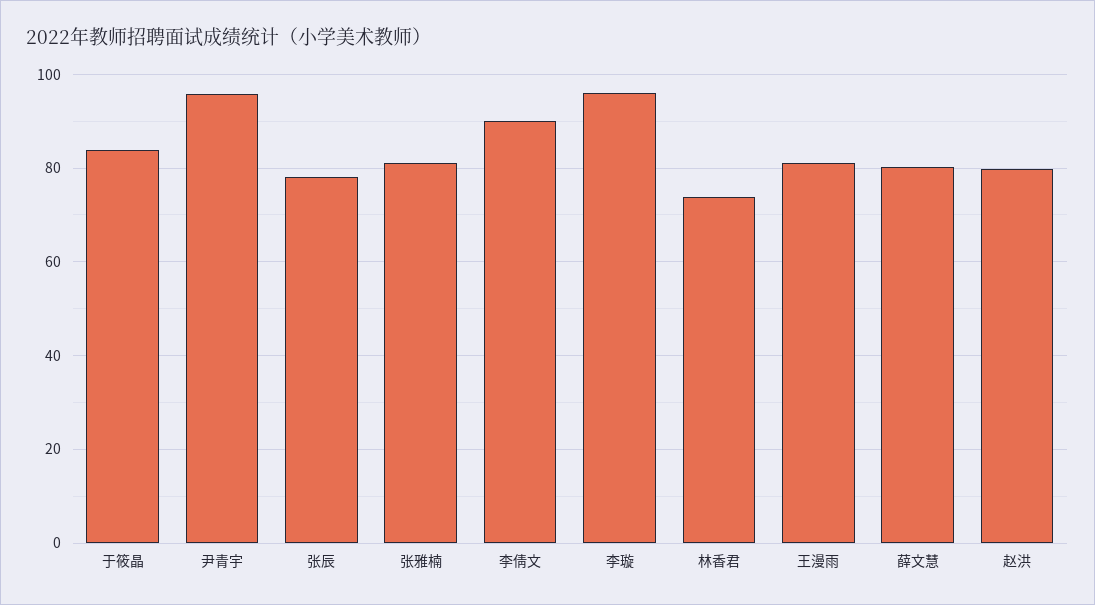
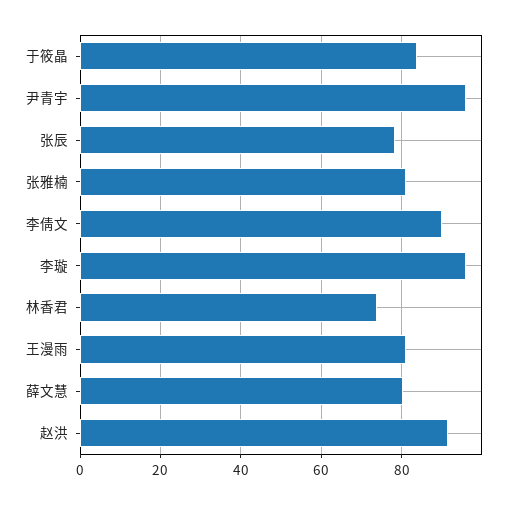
  {
    "于筱晶": 84,
    "尹青宇": 96,
    "张辰": 78,
    "张雅楠": 82,
    "李倩文": 90,
    "李璇": 96,
    "林香君": 74,
    "王漫雨": 82,
    "薛文慧": 80,
-   "赵洪": 80
+   "赵洪": 92
  }

